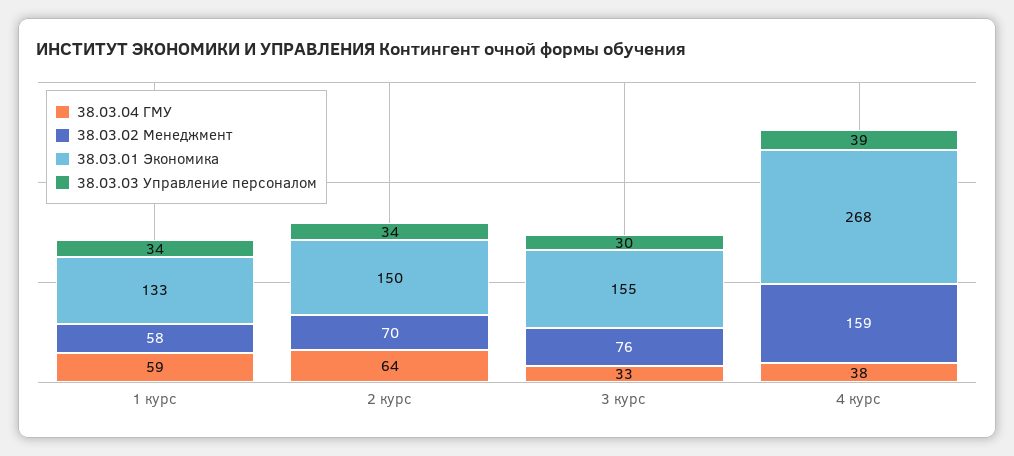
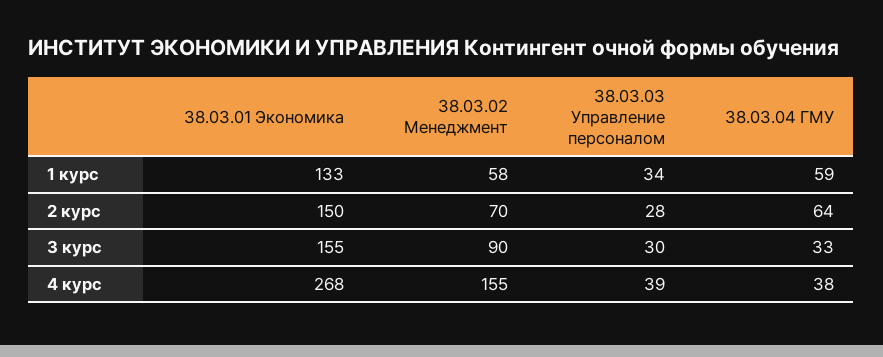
  {
    "38.03.04 ГМУ": {
      "1 курс": 59,
      "2 курс": 64,
      "3 курс": 33,
      "4 курс": 38
    },
    "38.03.02 Менеджмент": {
      "1 курс": 58,
      "2 курс": 70,
-     "3 курс": 76,
+     "3 курс": 90,
-     "4 курс": 159
+     "4 курс": 155
    },
    "38.03.01 Экономика": {
      "1 курс": 133,
      "2 курс": 150,
      "3 курс": 155,
      "4 курс": 268
    },
    "38.03.03 Управление персоналом": {
      "1 курс": 34,
-     "2 курс": 34,
+     "2 курс": 28,
      "3 курс": 30,
      "4 курс": 39
    }
  }

